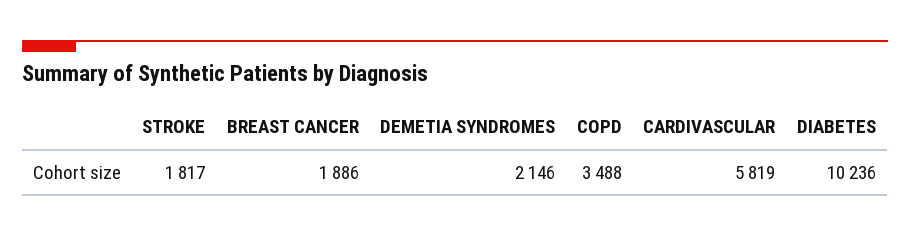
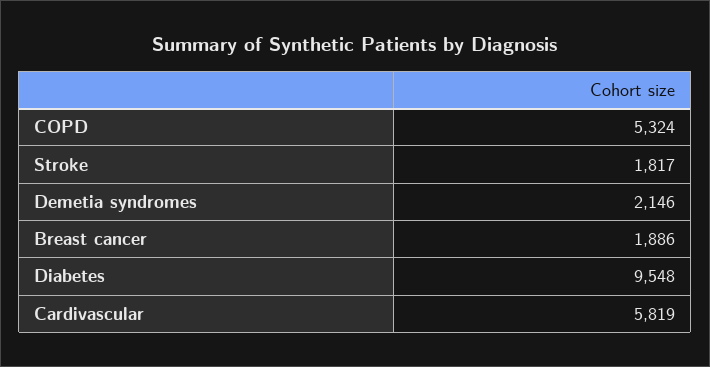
  {
    "STROKE": 1817,
    "BREAST CANCER": 1886,
    "DEMETIA SYNDROMES": 2146,
-   "COPD": 3488,
+   "COPD": 5324,
    "CARDIVASCULAR": 5819,
-   "DIABETES": 10236
+   "DIABETES": 9548
  }

